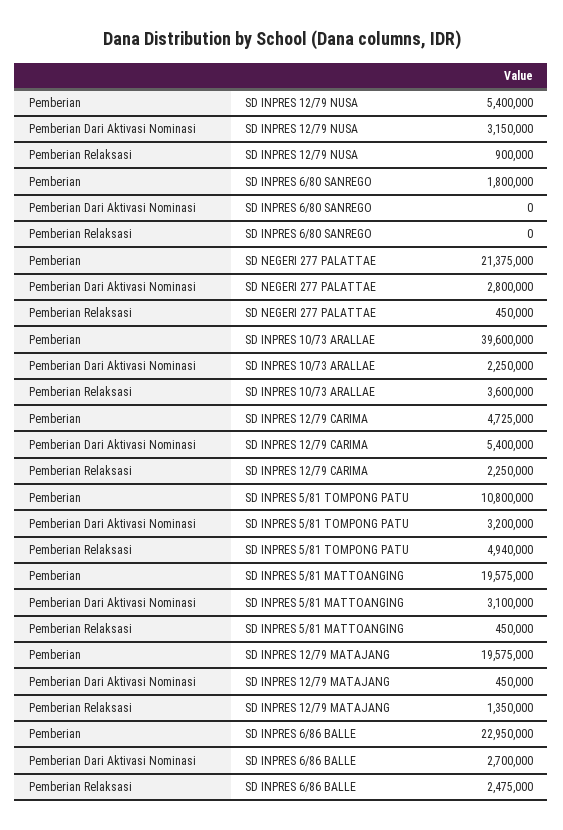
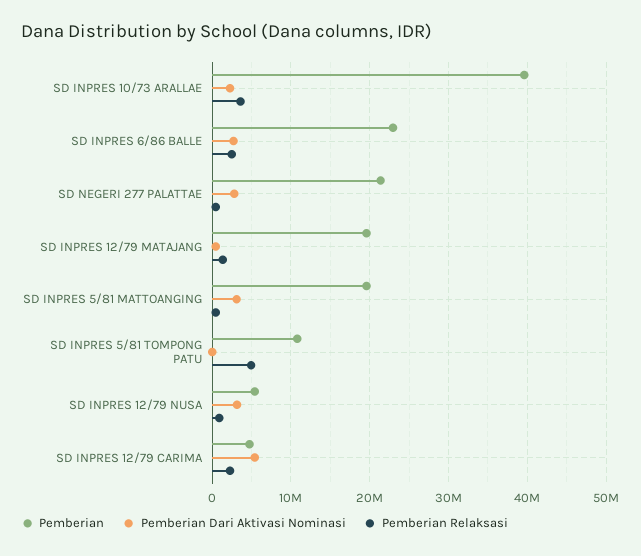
  {
    "Pemberian": {
      "SD INPRES 12/79 NUSA": 5400000,
-     "SD INPRES 6/80 SANREGO": 1800000,
      "SD NEGERI 277 PALATTAE": 21375000,
      "SD INPRES 10/73 ARALLAE": 39600000,
      "SD INPRES 12/79 CARIMA": 4725000,
      "SD INPRES 5/81 TOMPONG PATU": 10800000,
      "SD INPRES 5/81 MATTOANGING": 19575000,
      "SD INPRES 12/79 MATAJANG": 19575000,
      "SD INPRES 6/86 BALLE": 22950000
    },
    "Pemberian Dari Aktivasi Nominasi": {
      "SD INPRES 12/79 NUSA": 3150000,
-     "SD INPRES 6/80 SANREGO": 0,
      "SD NEGERI 277 PALATTAE": 2800000,
      "SD INPRES 10/73 ARALLAE": 2250000,
      "SD INPRES 12/79 CARIMA": 5400000,
-     "SD INPRES 5/81 TOMPONG PATU": 3200000,
+     "SD INPRES 5/81 TOMPONG PATU": 0,
      "SD INPRES 5/81 MATTOANGING": 3100000,
      "SD INPRES 12/79 MATAJANG": 450000,
      "SD INPRES 6/86 BALLE": 2700000
    },
    "Pemberian Relaksasi": {
      "SD INPRES 12/79 NUSA": 900000,
-     "SD INPRES 6/80 SANREGO": 0,
      "SD NEGERI 277 PALATTAE": 450000,
      "SD INPRES 10/73 ARALLAE": 3600000,
      "SD INPRES 12/79 CARIMA": 2250000,
      "SD INPRES 5/81 TOMPONG PATU": 4940000,
      "SD INPRES 5/81 MATTOANGING": 450000,
      "SD INPRES 12/79 MATAJANG": 1350000,
      "SD INPRES 6/86 BALLE": 2475000
    }
  }

